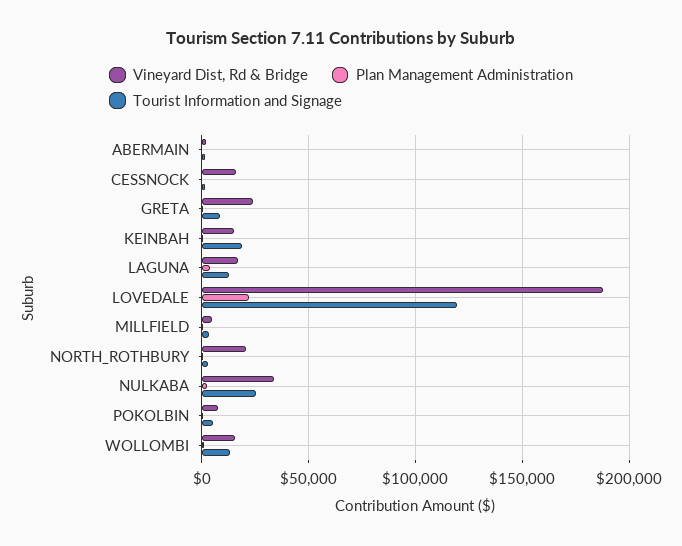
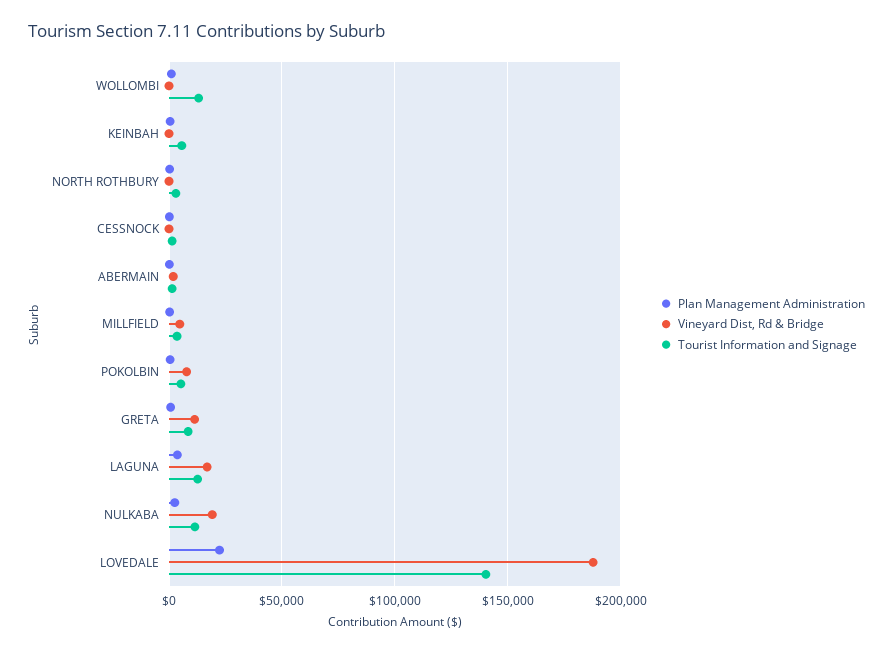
  {
    "Vineyard Dist, Rd & Bridge": {
      "ABERMAIN": 0,
-     "CESSNOCK": 15000,
+     "CESSNOCK": 0,
-     "GRETA": 25000,
+     "GRETA": 10000,
-     "KEINBAH": 15000,
+     "KEINBAH": 0,
      "LAGUNA": 15000,
      "LOVEDALE": 190000,
      "MILLFIELD": 5000,
-     "NORTH_ROTHBURY": 20000,
+     "NORTH_ROTHBURY": 0,
-     "NULKABA": 35000,
+     "NULKABA": 20000,
      "POKOLBIN": 10000,
-     "WOLLOMBI": 15000
+     "WOLLOMBI": 0
    },
    "Plan Management Administration": {
      "ABERMAIN": 0,
      "CESSNOCK": 0,
      "GRETA": 0,
      "KEINBAH": 0,
      "LAGUNA": 5000,
      "LOVEDALE": 20000,
      "MILLFIELD": 0,
      "NORTH_ROTHBURY": 0,
      "NULKABA": 5000,
      "POKOLBIN": 0,
      "WOLLOMBI": 0
    },
    "Tourist Information and Signage": {
      "ABERMAIN": 0,
      "CESSNOCK": 0,
      "GRETA": 10000,
-     "KEINBAH": 20000,
+     "KEINBAH": 5000,
      "LAGUNA": 15000,
-     "LOVEDALE": 120000,
+     "LOVEDALE": 140000,
      "MILLFIELD": 5000,
      "NORTH_ROTHBURY": 5000,
-     "NULKABA": 25000,
+     "NULKABA": 10000,
      "POKOLBIN": 5000,
      "WOLLOMBI": 15000
    }
  }

